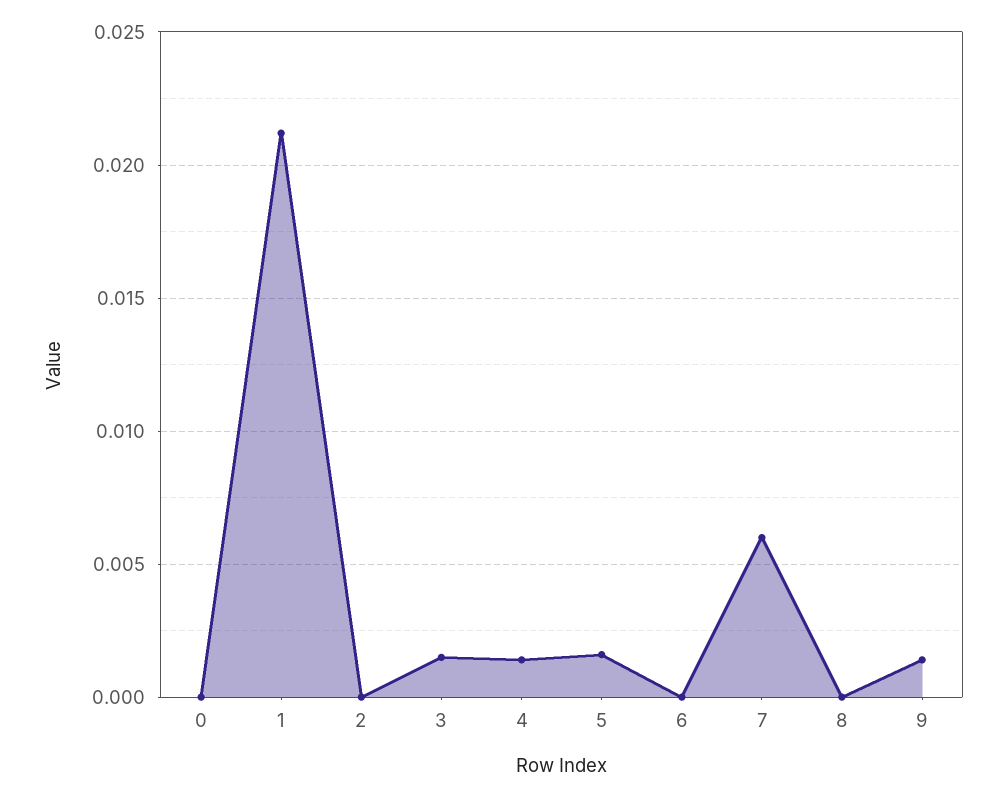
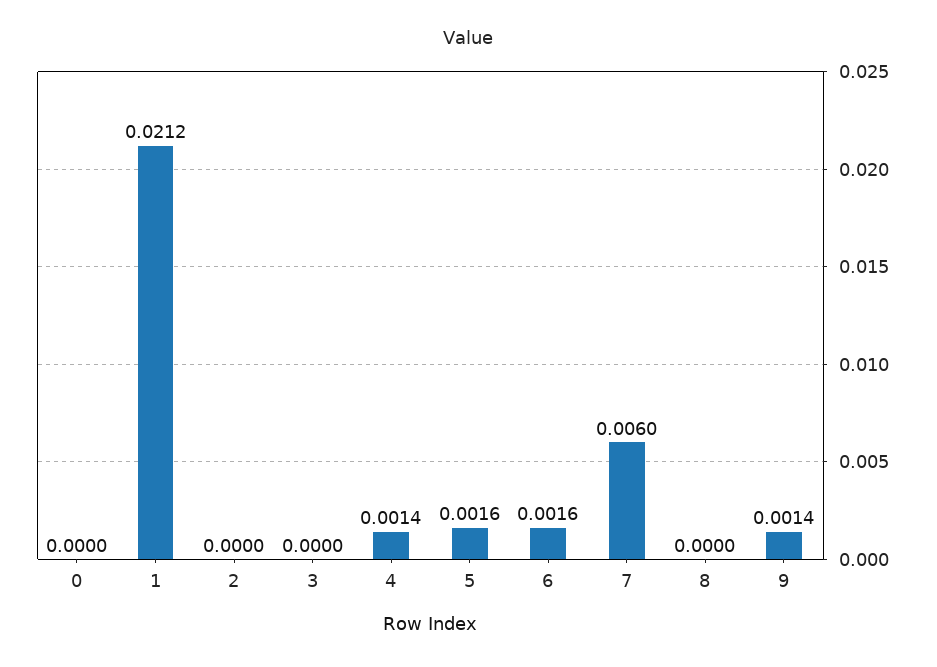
  {
    "0": 0,
    "1": 0.0212,
    "2": 0,
-   "3": 0.0015,
+   "3": 0,
    "4": 0.0014,
    "5": 0.0016,
-   "6": 0,
+   "6": 0.0016,
    "7": 0.006,
    "8": 0,
    "9": 0.0014
  }

